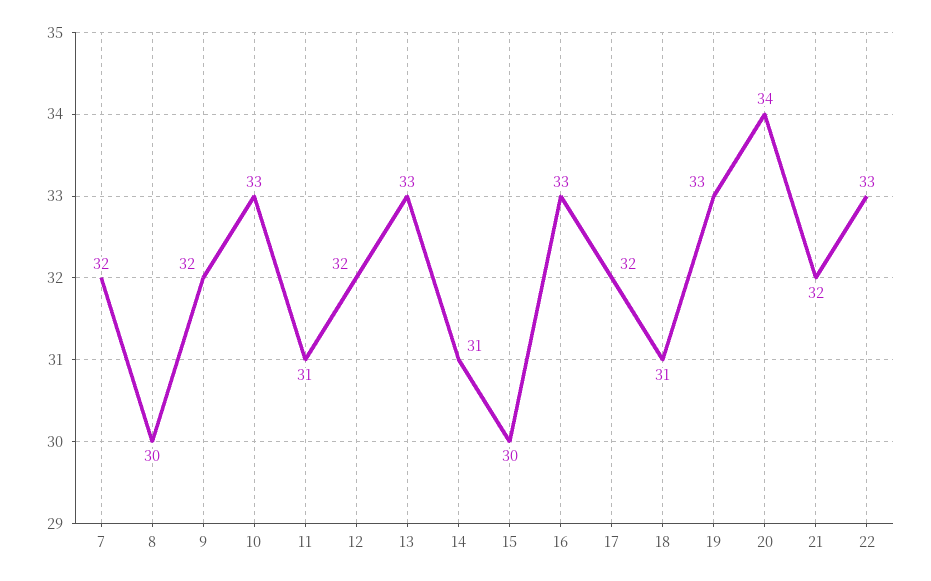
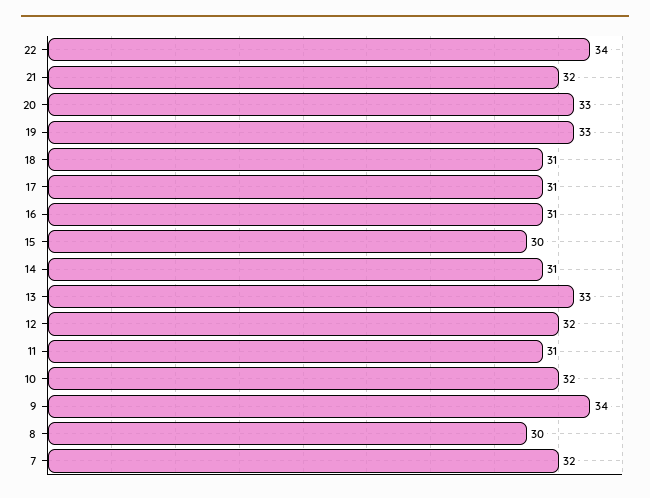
  {
    "7": 32,
    "8": 30,
-   "9": 32,
+   "9": 34,
-   "10": 33,
+   "10": 32,
    "11": 31,
    "12": 32,
    "13": 33,
    "14": 31,
    "15": 30,
-   "16": 33,
+   "16": 31,
-   "17": 32,
+   "17": 31,
    "18": 31,
    "19": 33,
-   "20": 34,
+   "20": 33,
    "21": 32,
-   "22": 33
+   "22": 34
  }

